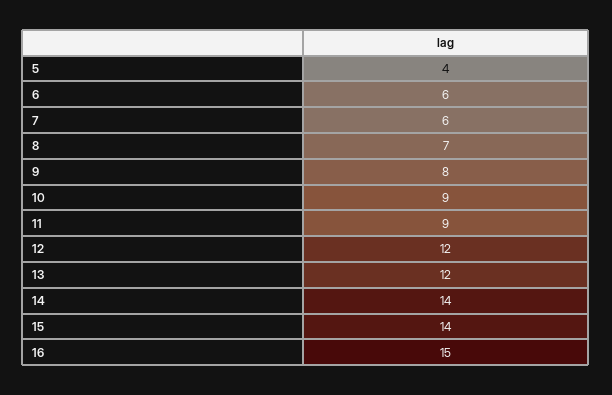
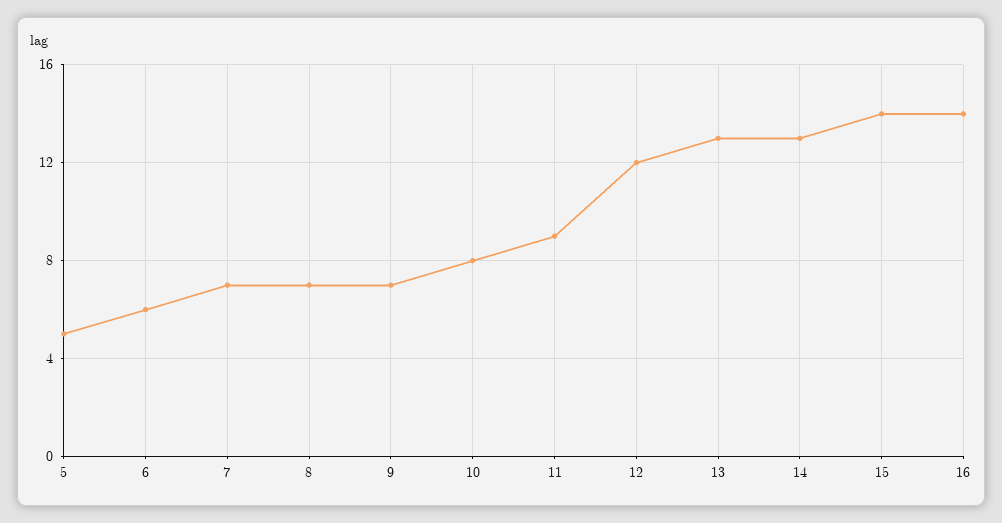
  {
-   "5": 4,
+   "5": 5,
    "6": 6,
-   "7": 6,
+   "7": 7,
    "8": 7,
-   "9": 8,
+   "9": 7,
-   "10": 9,
+   "10": 8,
    "11": 9,
    "12": 12,
-   "13": 12,
+   "13": 13,
-   "14": 14,
+   "14": 13,
    "15": 14,
-   "16": 15
+   "16": 14
  }

